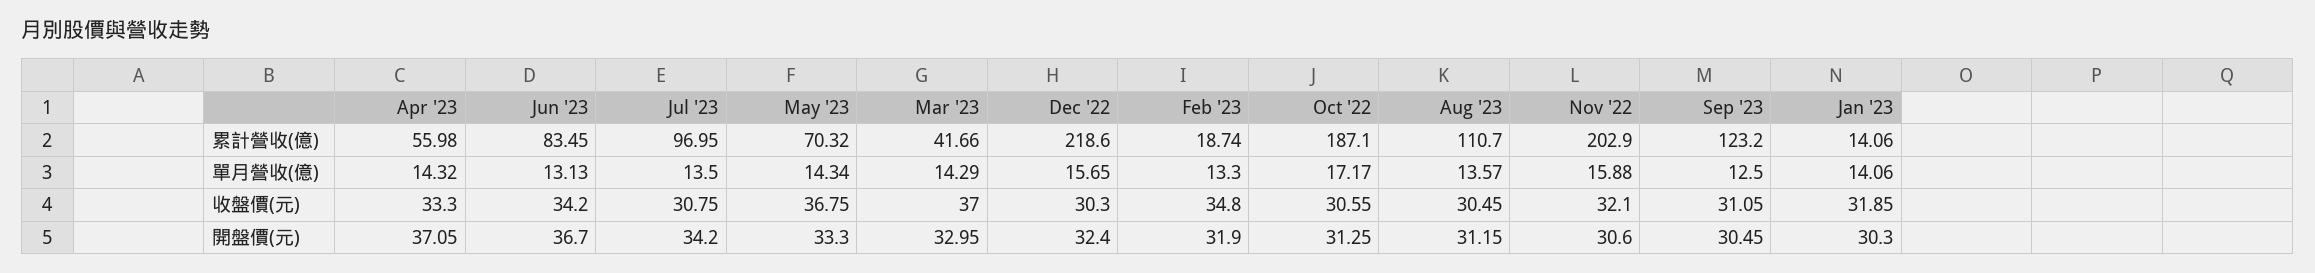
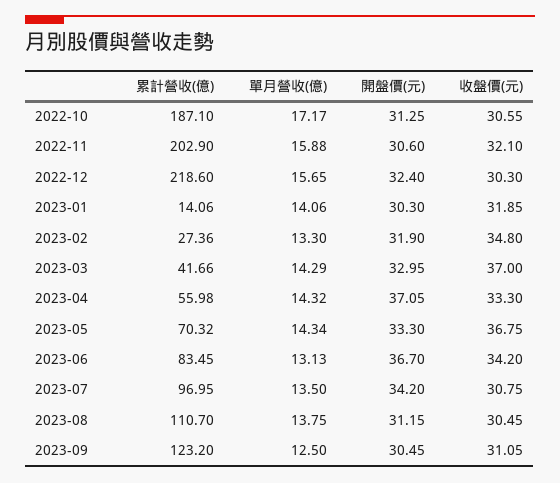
  {
    "Apr '23": {
      "累計營收(億)": 55.98,
      "單月營收(億)": 14.32,
      "收盤價(元)": 33.3,
      "開盤價(元)": 37.05
    },
    "Jun '23": {
      "累計營收(億)": 83.45,
      "單月營收(億)": 13.13,
      "收盤價(元)": 34.2,
      "開盤價(元)": 36.7
    },
    "Jul '23": {
      "累計營收(億)": 96.95,
      "單月營收(億)": 13.5,
      "收盤價(元)": 30.75,
      "開盤價(元)": 34.2
    },
    "May '23": {
      "累計營收(億)": 70.32,
      "單月營收(億)": 14.34,
      "收盤價(元)": 36.75,
      "開盤價(元)": 33.3
    },
    "Mar '23": {
      "累計營收(億)": 41.66,
      "單月營收(億)": 14.29,
      "收盤價(元)": 37,
      "開盤價(元)": 32.95
    },
    "Dec '22": {
      "累計營收(億)": 218.6,
      "單月營收(億)": 15.65,
      "收盤價(元)": 30.3,
      "開盤價(元)": 32.4
    },
    "Feb '23": {
-     "累計營收(億)": 18.74,
+     "累計營收(億)": 27.36,
      "單月營收(億)": 13.3,
      "收盤價(元)": 34.8,
      "開盤價(元)": 31.9
    },
    "Oct '22": {
      "累計營收(億)": 187.1,
      "單月營收(億)": 17.17,
      "收盤價(元)": 30.55,
      "開盤價(元)": 31.25
    },
    "Aug '23": {
      "累計營收(億)": 110.7,
-     "單月營收(億)": 13.57,
+     "單月營收(億)": 13.75,
      "收盤價(元)": 30.45,
      "開盤價(元)": 31.15
    },
    "Nov '22": {
      "累計營收(億)": 202.9,
      "單月營收(億)": 15.88,
      "收盤價(元)": 32.1,
      "開盤價(元)": 30.6
    },
    "Sep '23": {
      "累計營收(億)": 123.2,
      "單月營收(億)": 12.5,
      "收盤價(元)": 31.05,
      "開盤價(元)": 30.45
    },
    "Jan '23": {
      "累計營收(億)": 14.06,
      "單月營收(億)": 14.06,
      "收盤價(元)": 31.85,
      "開盤價(元)": 30.3
    }
  }

